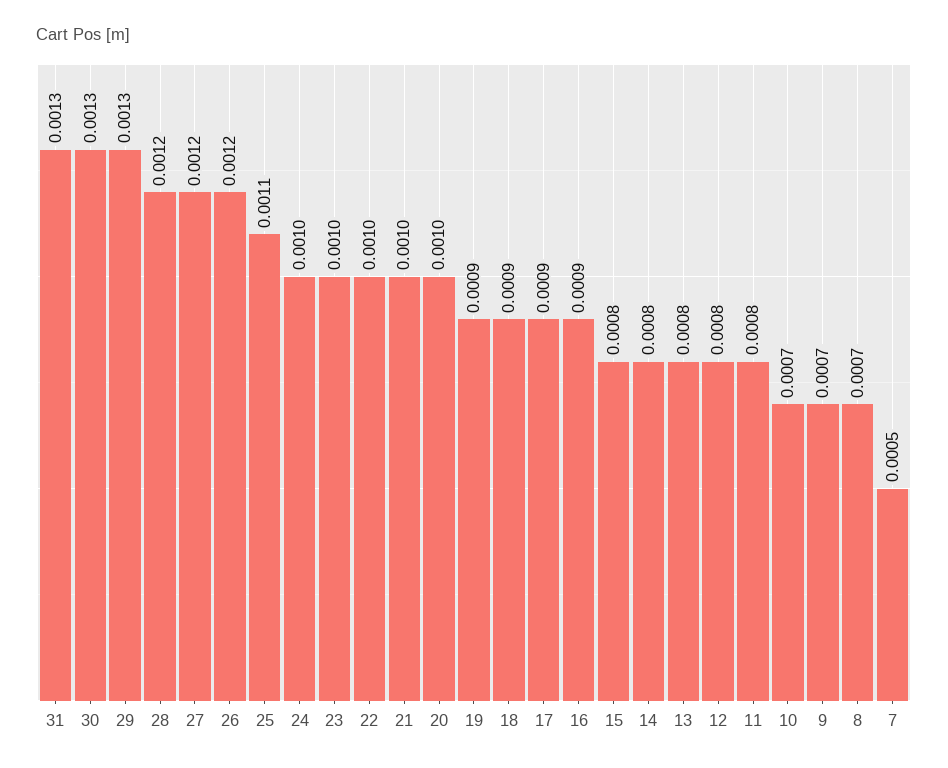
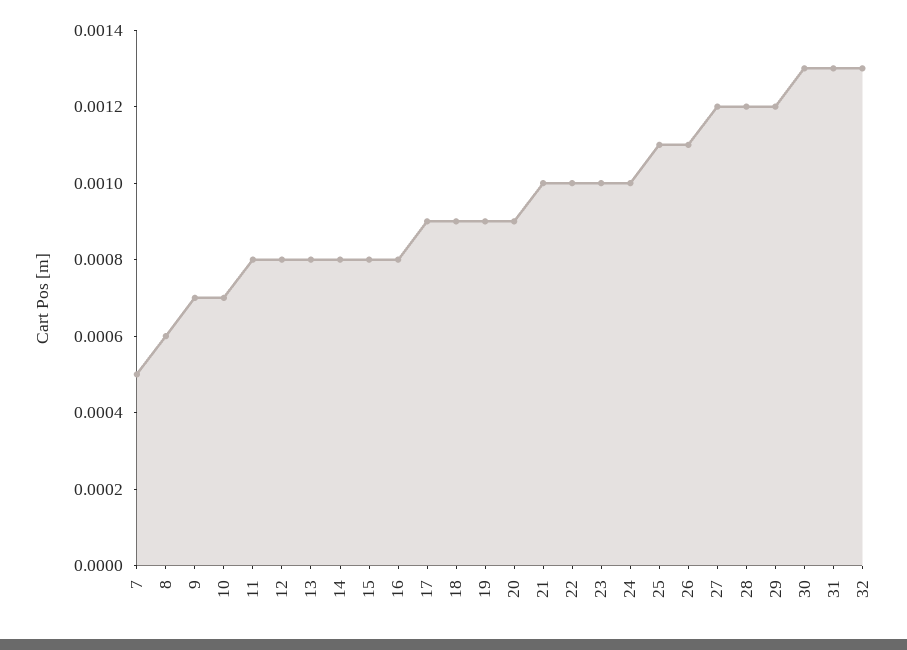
  {
    "31": 0.0013,
    "30": 0.0013,
-   "29": 0.0013,
+   "29": 0.0012,
    "28": 0.0012,
    "27": 0.0012,
-   "26": 0.0012,
+   "26": 0.0011,
    "25": 0.0011,
    "24": 0.001,
    "23": 0.001,
    "22": 0.001,
    "21": 0.001,
-   "20": 0.001,
+   "20": 0.0009,
    "19": 0.0009,
    "18": 0.0009,
    "17": 0.0009,
-   "16": 0.0009,
+   "16": 0.0008,
    "15": 0.0008,
    "14": 0.0008,
    "13": 0.0008,
    "12": 0.0008,
    "11": 0.0008,
    "10": 0.0007,
    "9": 0.0007,
-   "8": 0.0007,
+   "8": 0.0006,
-   "7": 0.0005
+   "7": 0.0005,
+   "32": 0.0013
  }

